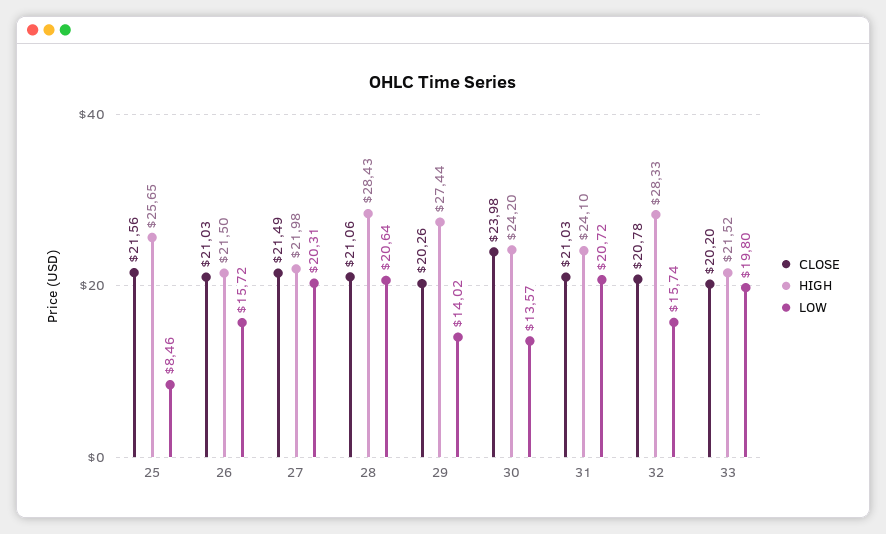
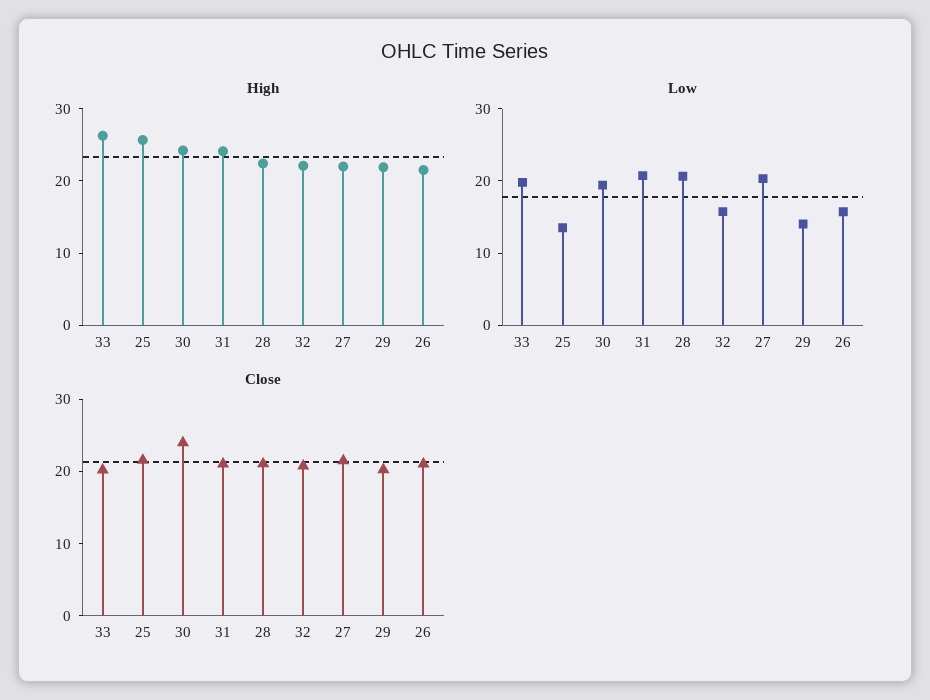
  {
    "CLOSE": {
      "25": 21.56,
      "26": 21.03,
      "27": 21.49,
      "28": 21.06,
      "29": 20.26,
      "30": 23.98,
      "31": 21.03,
      "32": 20.78,
      "33": 20.2
    },
    "HIGH": {
      "25": 25.65,
      "26": 21.5,
      "27": 21.98,
-     "28": 28.43,
+     "28": 22,
-     "29": 27.44,
+     "29": 22,
      "30": 24.2,
      "31": 24.1,
-     "32": 28.33,
+     "32": 22,
-     "33": 21.52
+     "33": 26
    },
    "LOW": {
-     "25": 8.46,
+     "25": 14,
      "26": 15.72,
      "27": 20.31,
      "28": 20.64,
      "29": 14.02,
-     "30": 13.57,
+     "30": 20,
      "31": 20.72,
      "32": 15.74,
      "33": 19.8
    }
  }

